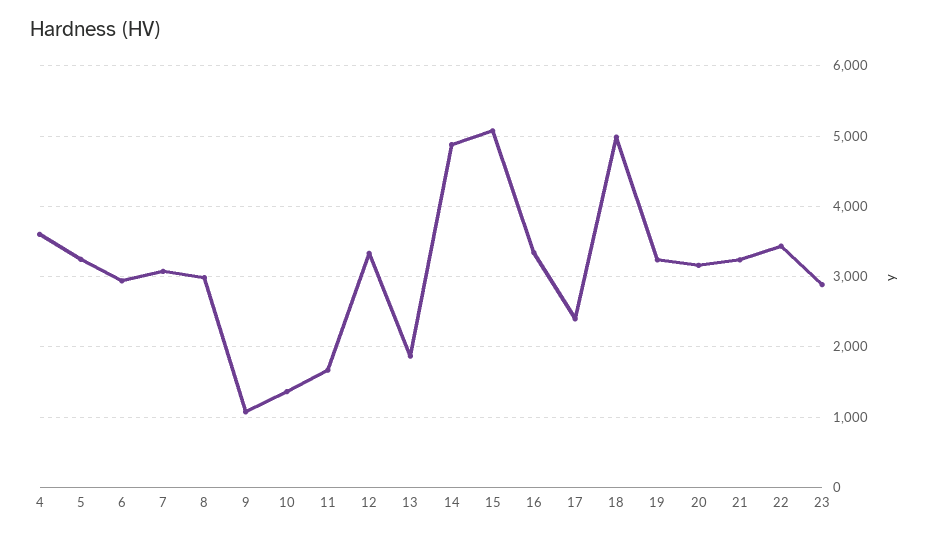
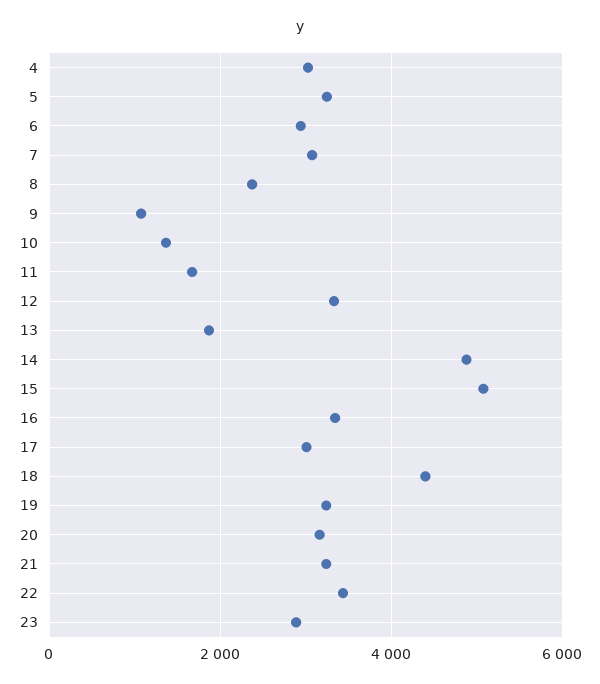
  {
-   "4": 3600,
+   "4": 3000,
    "5": 3200,
    "6": 2900,
    "7": 3100,
-   "8": 3000,
+   "8": 2400,
    "9": 1100,
    "10": 1400,
    "11": 1700,
    "12": 3300,
    "13": 1900,
    "14": 4900,
    "15": 5100,
    "16": 3300,
-   "17": 2400,
+   "17": 3000,
-   "18": 5000,
+   "18": 4400,
    "19": 3200,
    "20": 3200,
    "21": 3200,
    "22": 3400,
    "23": 2900
  }

